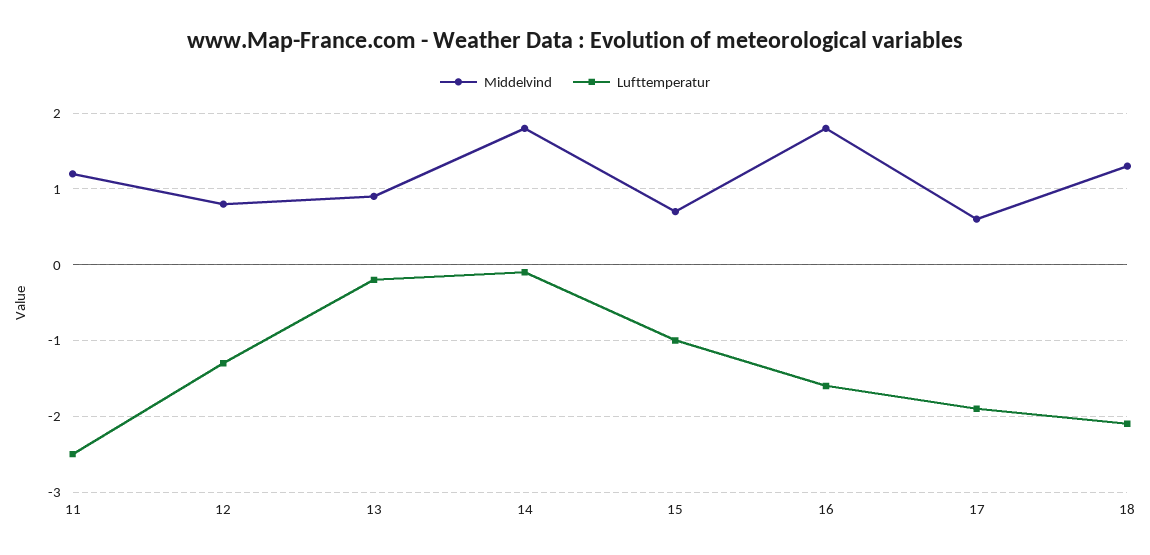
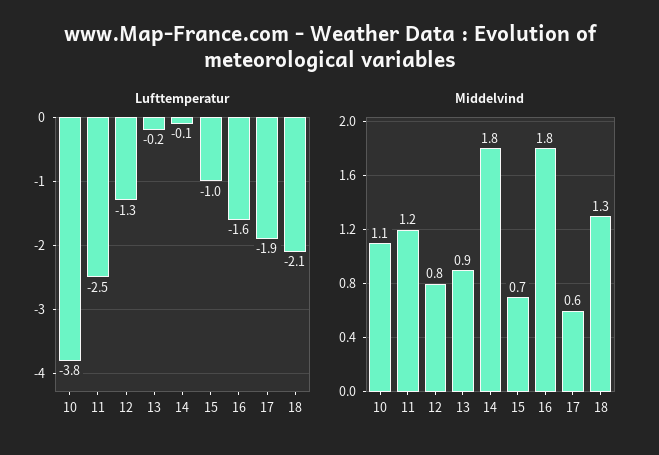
  {
    "Middelvind": {
      "11": 1.2,
      "12": 0.8,
      "13": 0.9,
      "14": 1.8,
      "15": 0.7,
      "16": 1.8,
      "17": 0.6,
-     "18": 1.3
+     "18": 1.3,
+     "10": 1.1
    },
    "Lufttemperatur": {
      "11": -2.5,
      "12": -1.3,
      "13": -0.2,
      "14": -0.1,
      "15": -1,
      "16": -1.6,
      "17": -1.9,
-     "18": -2.1
+     "18": -2.1,
+     "10": -3.8
    }
  }

